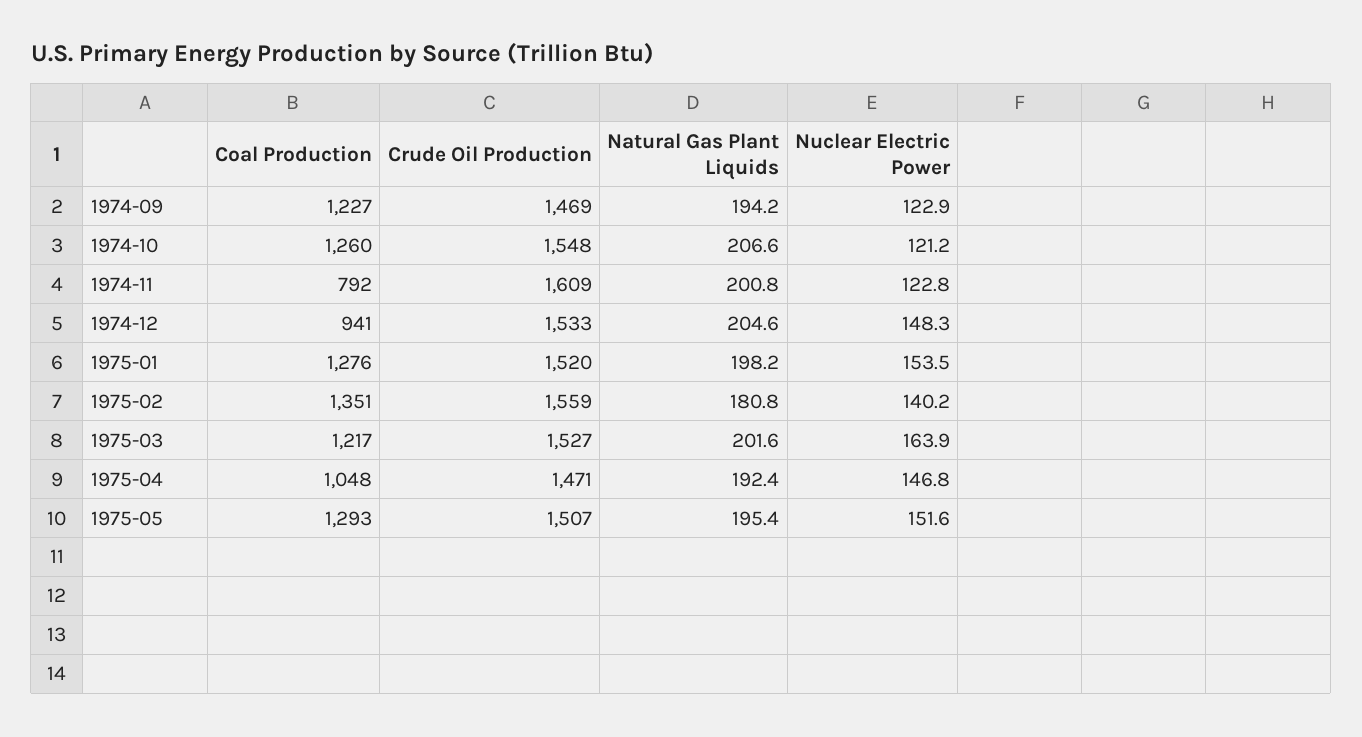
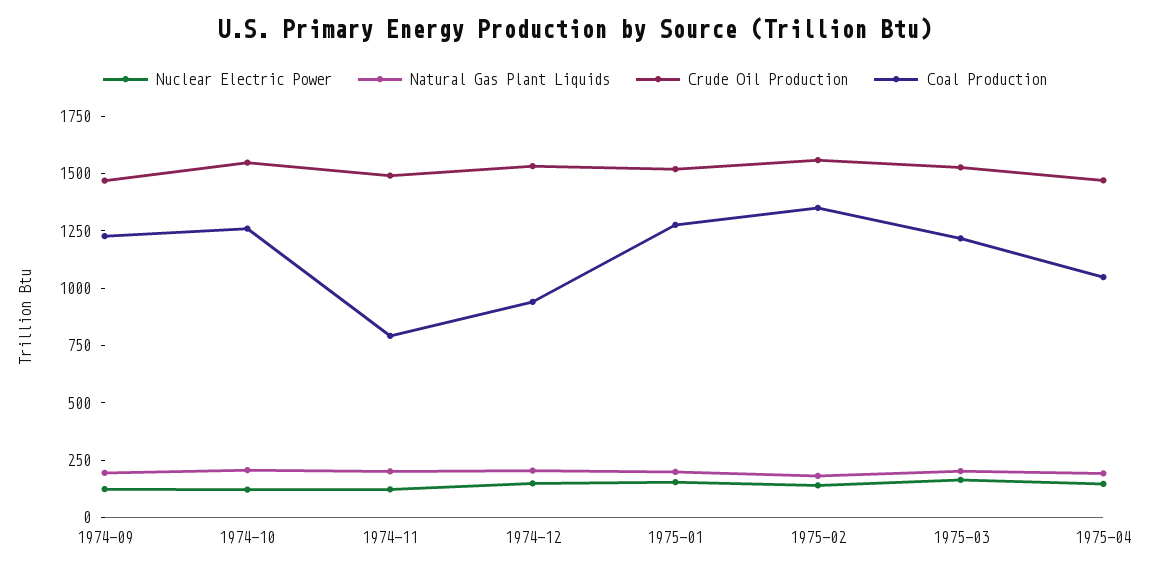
  {
    "Coal Production": {
      "1974-09": 1227,
      "1974-10": 1260,
      "1974-11": 792,
      "1974-12": 941,
      "1975-01": 1276,
      "1975-02": 1351,
      "1975-03": 1217,
-     "1975-04": 1048,
+     "1975-04": 1048
-     "1975-05": 1293
    },
    "Crude Oil Production": {
      "1974-09": 1469,
      "1974-10": 1548,
-     "1974-11": 1609,
+     "1974-11": 1500,
      "1974-12": 1533,
      "1975-01": 1520,
      "1975-02": 1559,
      "1975-03": 1527,
-     "1975-04": 1471,
+     "1975-04": 1471
-     "1975-05": 1507
    },
    "Natural Gas Plant Liquids": {
      "1974-09": 194.2,
      "1974-10": 206.6,
      "1974-11": 200.8,
      "1974-12": 204.6,
      "1975-01": 198.2,
      "1975-02": 180.8,
      "1975-03": 201.6,
-     "1975-04": 192.4,
+     "1975-04": 192.4
-     "1975-05": 195.4
    },
    "Nuclear Electric Power": {
      "1974-09": 122.9,
      "1974-10": 121.2,
      "1974-11": 122.8,
      "1974-12": 148.3,
      "1975-01": 153.5,
      "1975-02": 140.2,
      "1975-03": 163.9,
-     "1975-04": 146.8,
+     "1975-04": 146.8
-     "1975-05": 151.6
    }
  }

